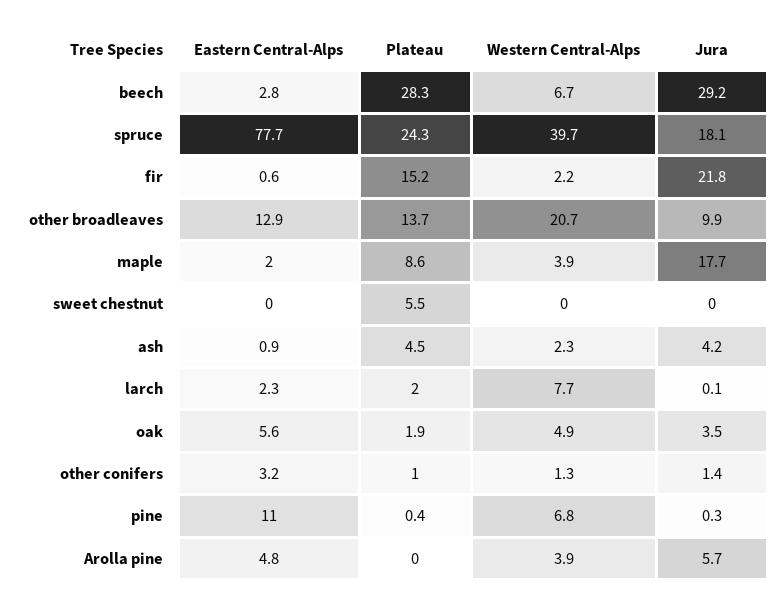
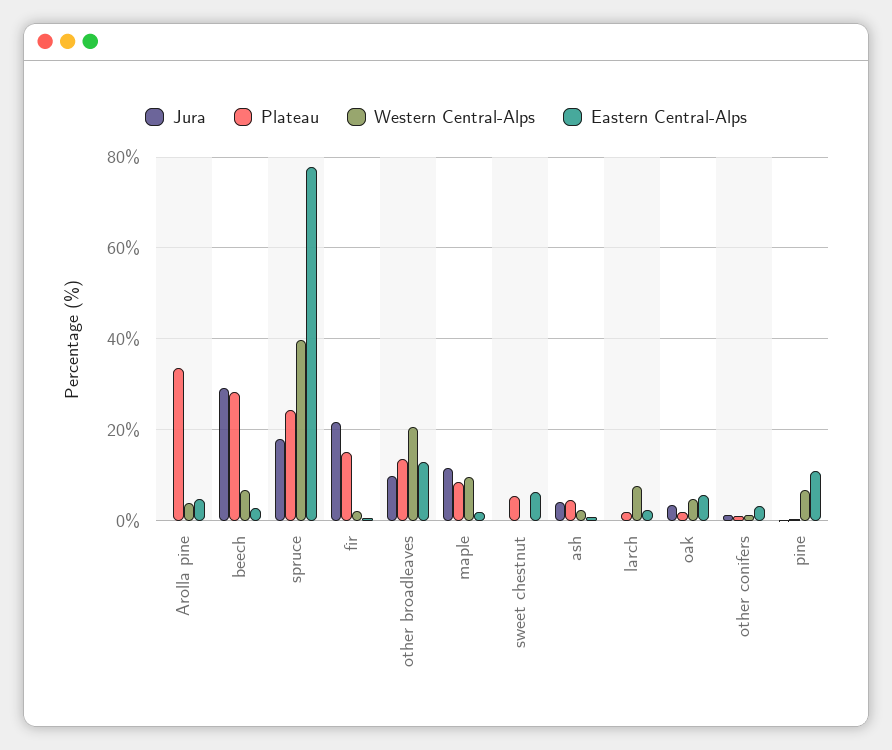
  {
    "Eastern Central-Alps": {
      "beech": 2.8,
      "spruce": 77.7,
      "fir": 0.6,
      "other broadleaves": 12.9,
      "maple": 2,
-     "sweet chestnut": 0,
+     "sweet chestnut": 6,
      "ash": 0.9,
      "larch": 2.3,
      "oak": 5.6,
      "other conifers": 3.2,
      "pine": 11,
      "Arolla pine": 4.8
    },
    "Plateau": {
      "beech": 28.3,
      "spruce": 24.3,
      "fir": 15.2,
      "other broadleaves": 13.7,
      "maple": 8.6,
      "sweet chestnut": 5.5,
      "ash": 4.5,
      "larch": 2,
      "oak": 1.9,
      "other conifers": 1,
      "pine": 0.4,
-     "Arolla pine": 0
+     "Arolla pine": 34
    },
    "Western Central-Alps": {
      "beech": 6.7,
      "spruce": 39.7,
      "fir": 2.2,
      "other broadleaves": 20.7,
-     "maple": 3.9,
+     "maple": 10,
      "sweet chestnut": 0,
      "ash": 2.3,
      "larch": 7.7,
      "oak": 4.9,
      "other conifers": 1.3,
      "pine": 6.8,
      "Arolla pine": 3.9
    },
    "Jura": {
      "beech": 29.2,
      "spruce": 18.1,
      "fir": 21.8,
      "other broadleaves": 9.9,
-     "maple": 17.7,
+     "maple": 12,
      "sweet chestnut": 0,
      "ash": 4.2,
      "larch": 0.1,
      "oak": 3.5,
      "other conifers": 1.4,
      "pine": 0.3,
-     "Arolla pine": 5.7
+     "Arolla pine": 0
    }
  }

